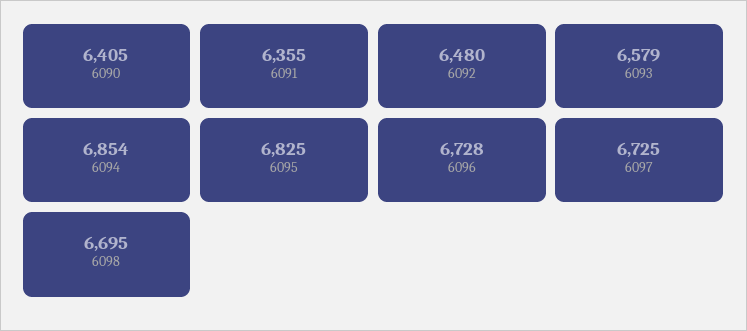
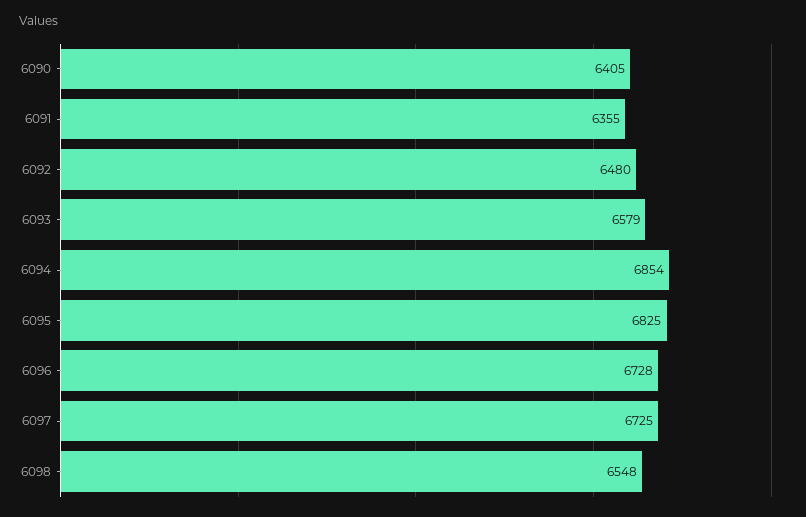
  {
    "6090": 6405,
    "6091": 6355,
    "6092": 6480,
    "6093": 6579,
    "6094": 6854,
    "6095": 6825,
    "6096": 6728,
    "6097": 6725,
-   "6098": 6695
+   "6098": 6548
  }

